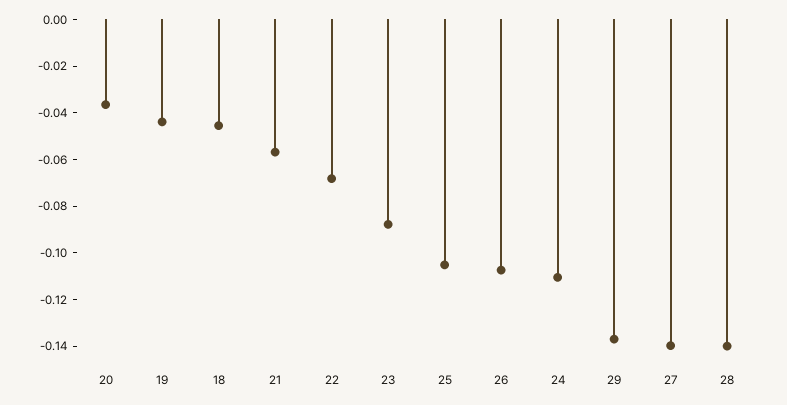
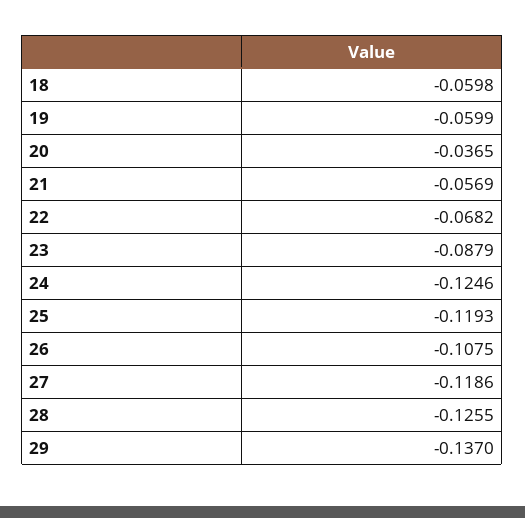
  {
    "20": -0.0365,
-   "19": -0.045,
+   "19": -0.0599,
-   "18": -0.045,
+   "18": -0.0598,
    "21": -0.0569,
    "22": -0.0682,
    "23": -0.0879,
-   "25": -0.105,
+   "25": -0.1193,
    "26": -0.1075,
-   "24": -0.11,
+   "24": -0.1246,
    "29": -0.137,
-   "27": -0.14,
+   "27": -0.1186,
-   "28": -0.14
+   "28": -0.1255
  }

